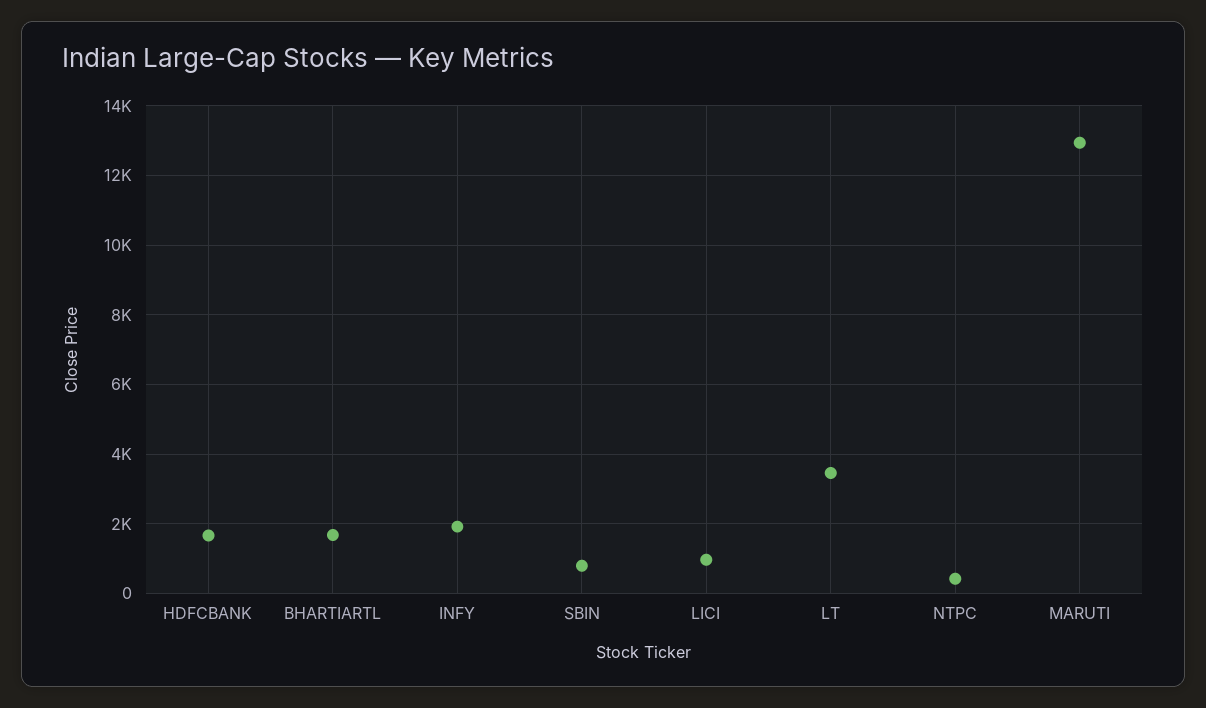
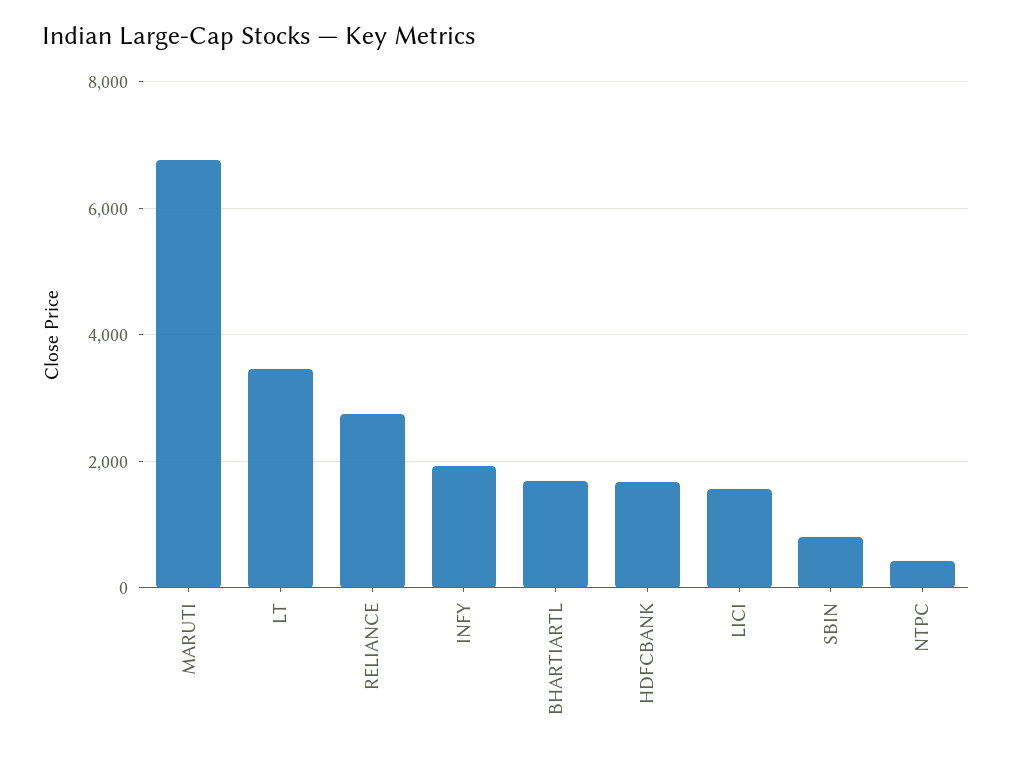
  {
    "HDFCBANK": 1600,
    "BHARTIARTL": 1600,
    "INFY": 2000,
    "SBIN": 800,
-   "LICI": 1000,
+   "LICI": 1600,
    "LT": 3400,
    "NTPC": 400,
-   "MARUTI": 13000
+   "MARUTI": 6800,
+   "RELIANCE": 2800
  }

